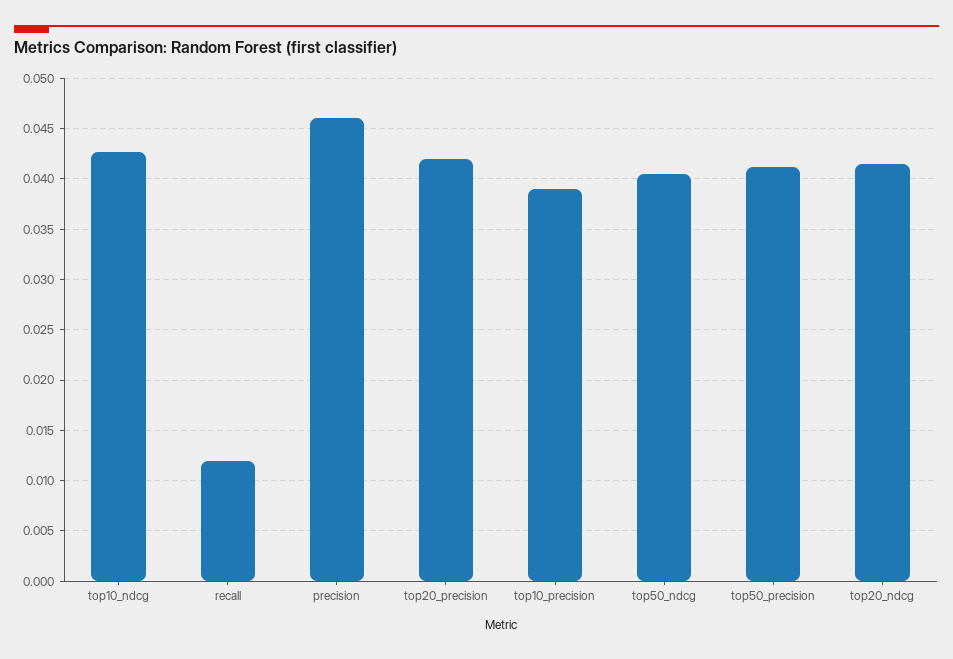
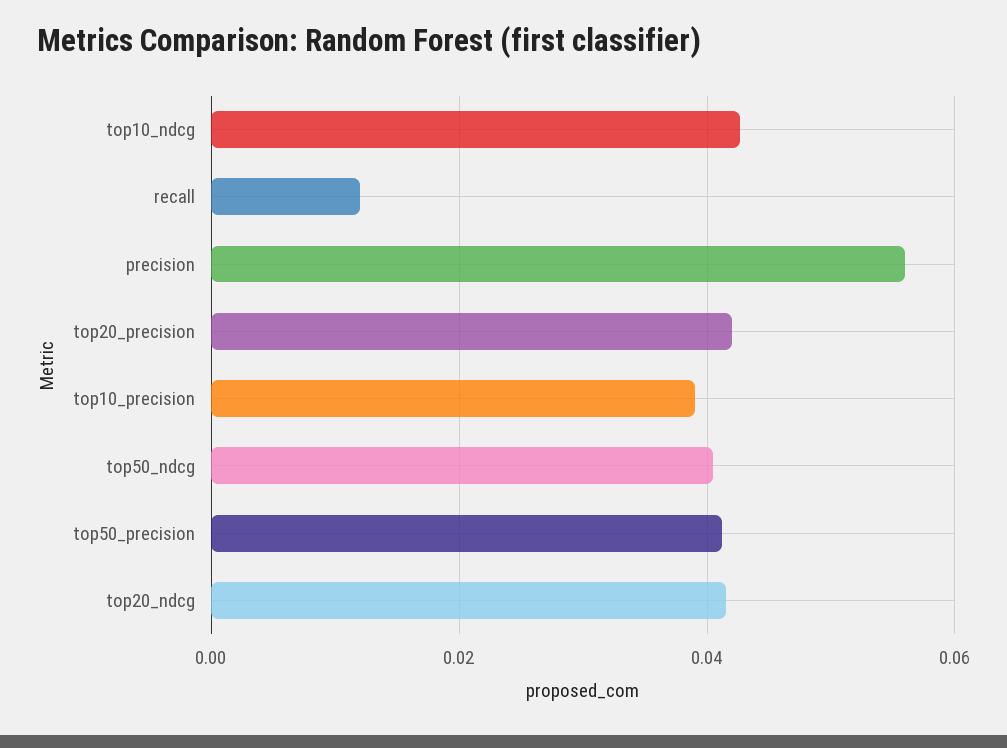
  {
    "top10_ndcg": 0.043,
    "recall": 0.012,
-   "precision": 0.046,
+   "precision": 0.056,
    "top20_precision": 0.042,
    "top10_precision": 0.039,
    "top50_ndcg": 0.041,
    "top50_precision": 0.041,
    "top20_ndcg": 0.042
  }

